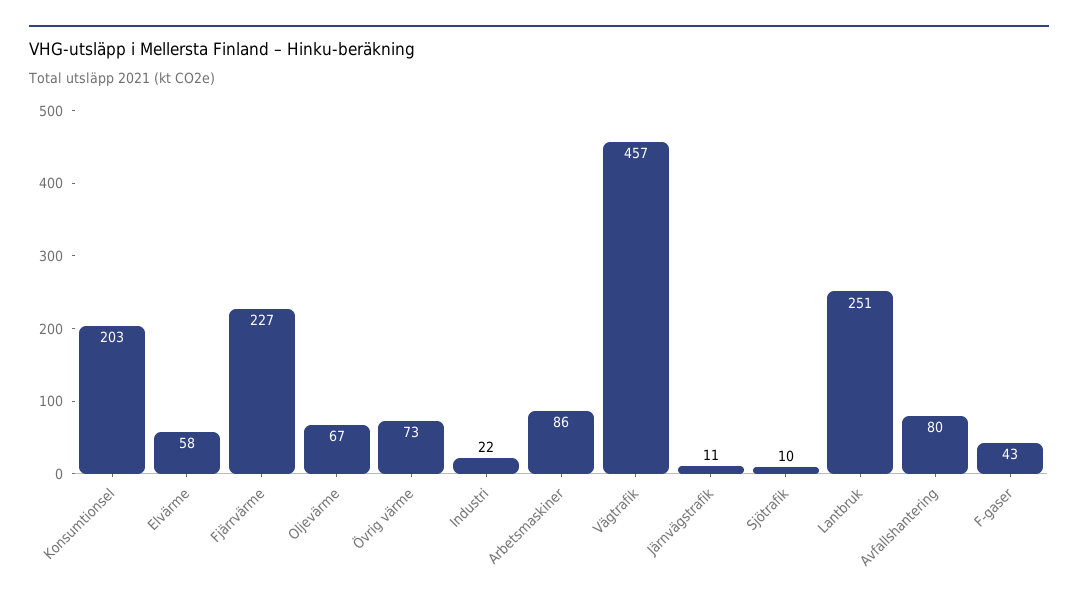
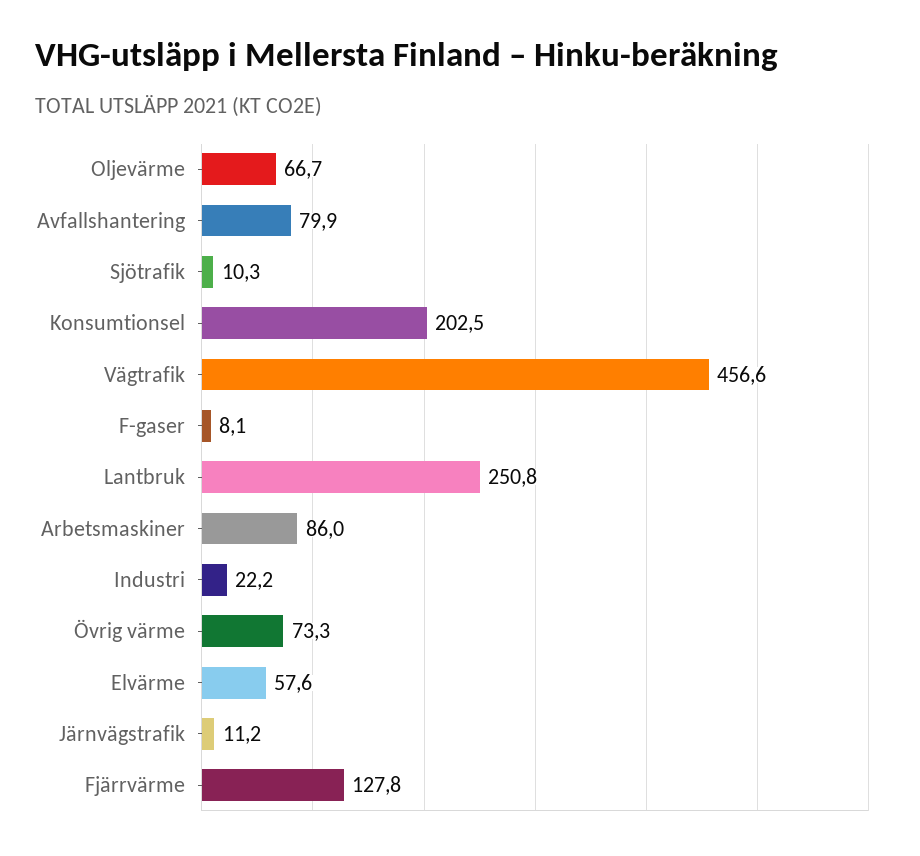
  {
    "Konsumtionsel": 202.5,
    "Elvärme": 57.6,
-   "Fjärrvärme": 227,
+   "Fjärrvärme": 127.8,
    "Oljevärme": 66.7,
    "Övrig värme": 73.3,
    "Industri": 22.2,
    "Arbetsmaskiner": 86,
    "Vägtrafik": 456.6,
    "Järnvägstrafik": 11.2,
    "Sjötrafik": 10.3,
    "Lantbruk": 250.8,
    "Avfallshantering": 79.9,
-   "F-gaser": 43
+   "F-gaser": 8.1
  }

